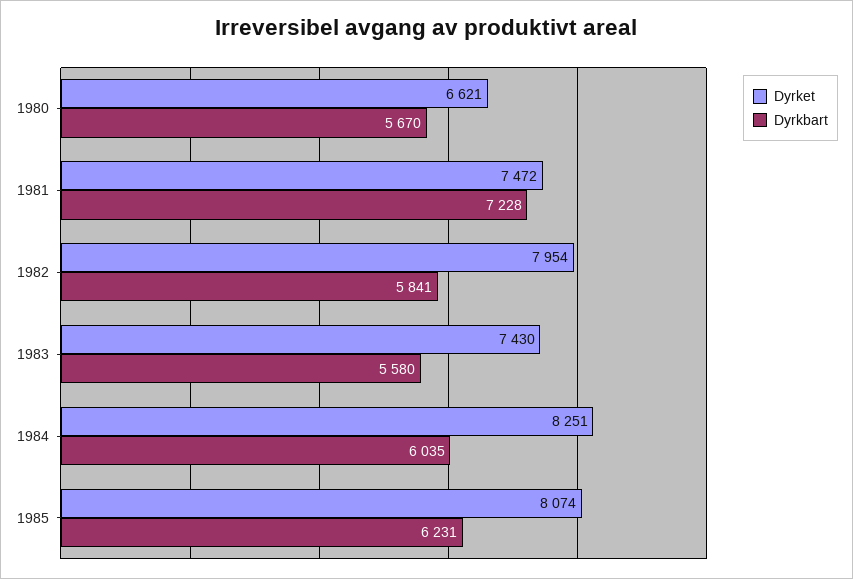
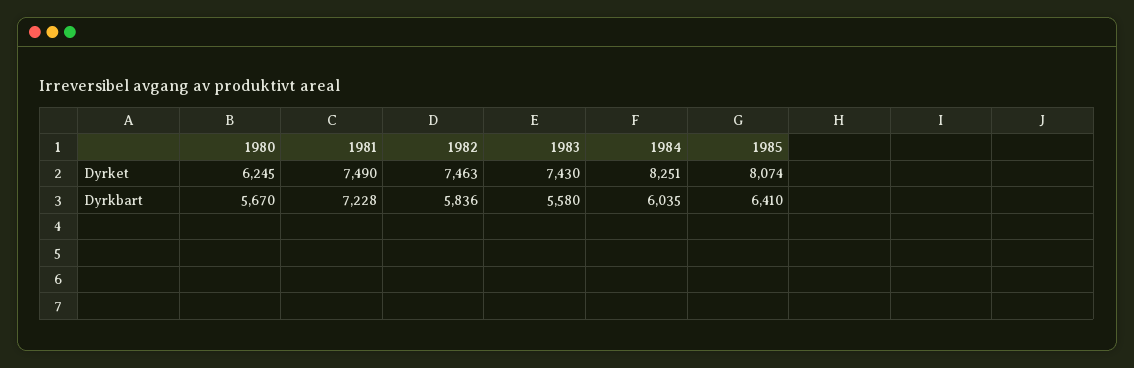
  {
    "Dyrket": {
-     "1980": 6621,
+     "1980": 6245,
-     "1981": 7472,
+     "1981": 7490,
-     "1982": 7954,
+     "1982": 7463,
      "1983": 7430,
      "1984": 8251,
      "1985": 8074
    },
    "Dyrkbart": {
      "1980": 5670,
      "1981": 7228,
-     "1982": 5841,
+     "1982": 5836,
      "1983": 5580,
      "1984": 6035,
-     "1985": 6231
+     "1985": 6410
    }
  }

